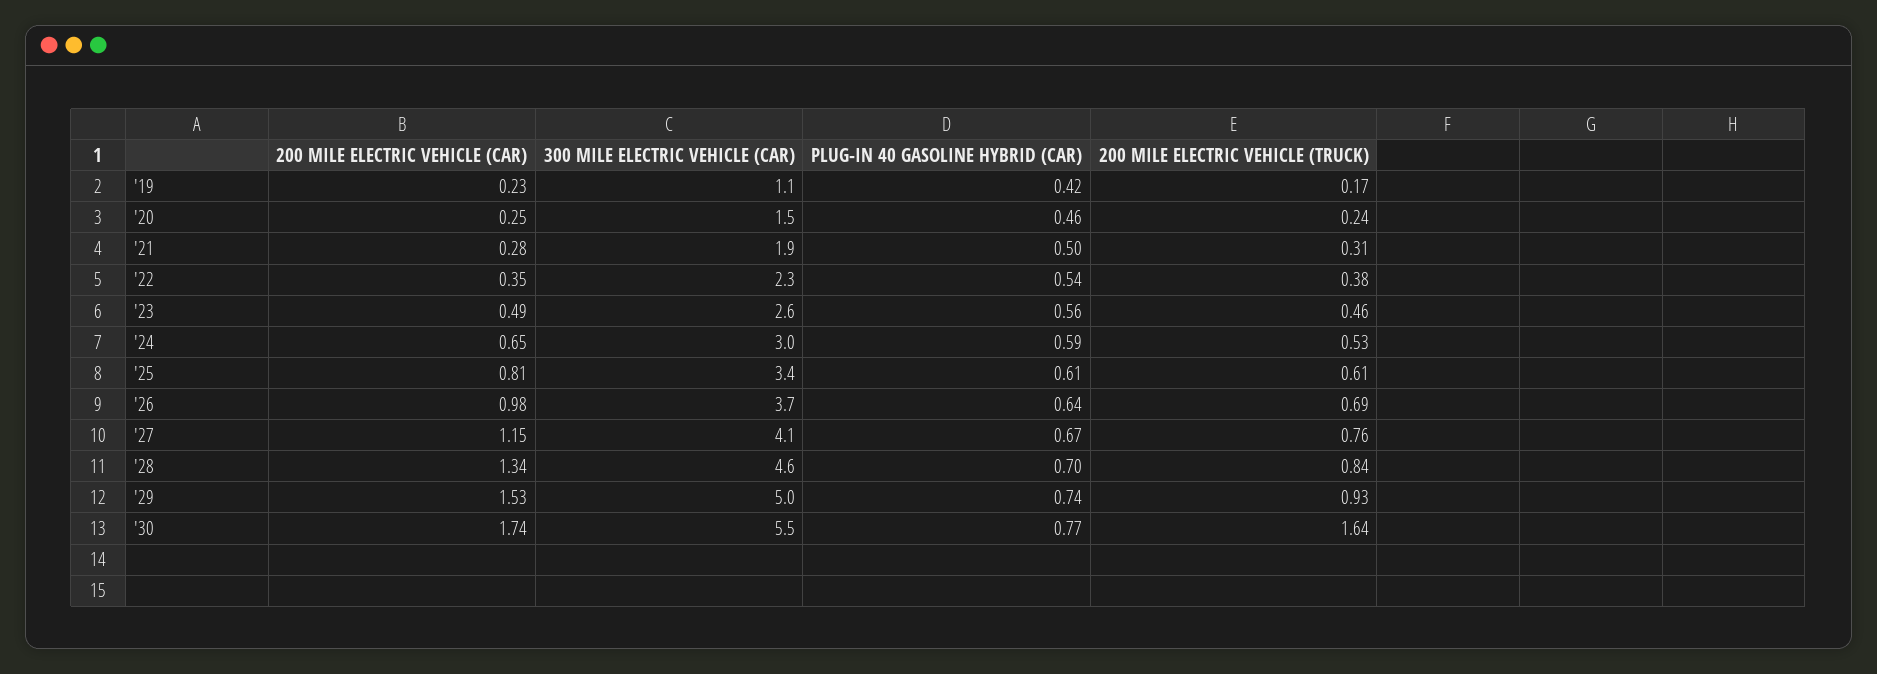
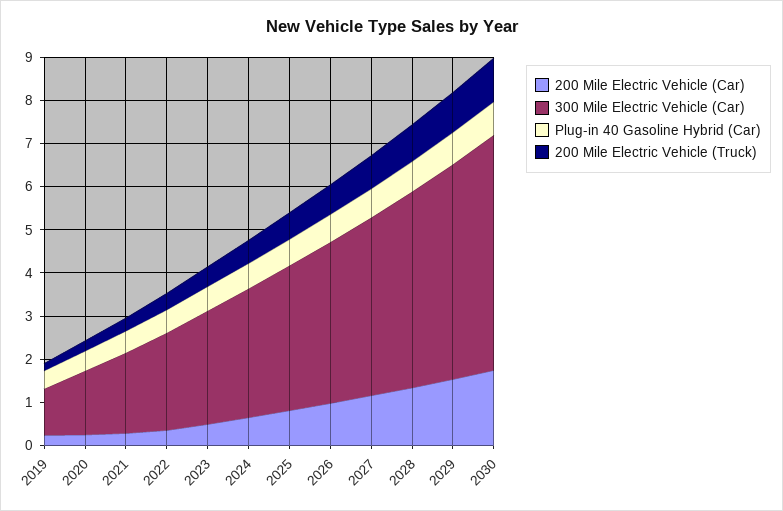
  {
    "200 MILE ELECTRIC VEHICLE (CAR)": {
      "'19": 0.23,
      "'20": 0.25,
      "'21": 0.28,
      "'22": 0.35,
      "'23": 0.49,
      "'24": 0.65,
      "'25": 0.81,
      "'26": 0.98,
      "'27": 1.15,
      "'28": 1.34,
      "'29": 1.53,
      "'30": 1.74
    },
    "300 MILE ELECTRIC VEHICLE (CAR)": {
      "'19": 1.1,
      "'20": 1.5,
      "'21": 1.9,
      "'22": 2.3,
      "'23": 2.6,
      "'24": 3,
      "'25": 3.4,
      "'26": 3.7,
      "'27": 4.1,
      "'28": 4.6,
      "'29": 5,
      "'30": 5.5
    },
    "PLUG-IN 40 GASOLINE HYBRID (CAR)": {
      "'19": 0.42,
      "'20": 0.46,
      "'21": 0.5,
      "'22": 0.54,
      "'23": 0.56,
      "'24": 0.59,
      "'25": 0.61,
      "'26": 0.64,
      "'27": 0.67,
      "'28": 0.7,
      "'29": 0.74,
      "'30": 0.77
    },
    "200 MILE ELECTRIC VEHICLE (TRUCK)": {
      "'19": 0.17,
      "'20": 0.24,
      "'21": 0.31,
      "'22": 0.38,
      "'23": 0.46,
      "'24": 0.53,
      "'25": 0.61,
      "'26": 0.69,
      "'27": 0.76,
      "'28": 0.84,
      "'29": 0.93,
-     "'30": 1.64
+     "'30": 1
    }
  }

